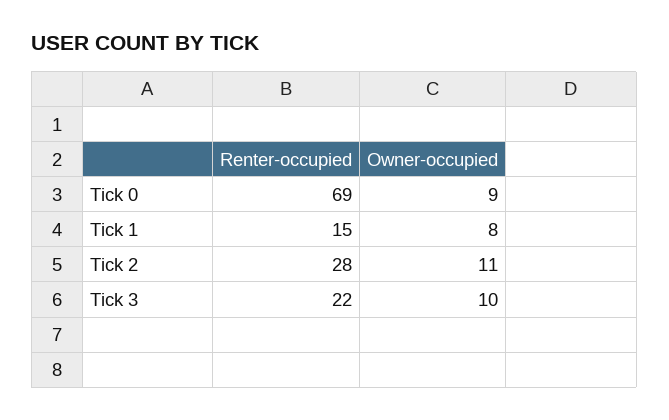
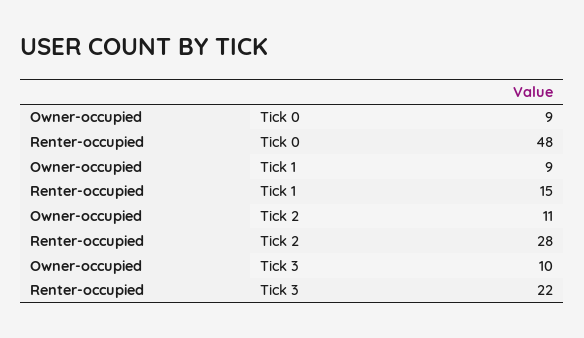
  {
    "Renter-occupied": {
-     "Tick 0": 69,
+     "Tick 0": 48,
      "Tick 1": 15,
      "Tick 2": 28,
      "Tick 3": 22
    },
    "Owner-occupied": {
      "Tick 0": 9,
-     "Tick 1": 8,
+     "Tick 1": 9,
      "Tick 2": 11,
      "Tick 3": 10
    }
  }

